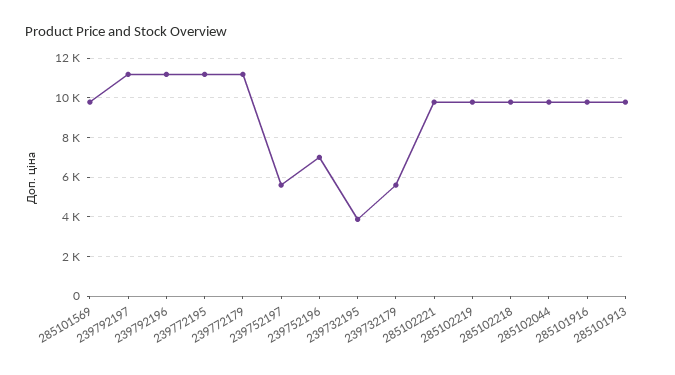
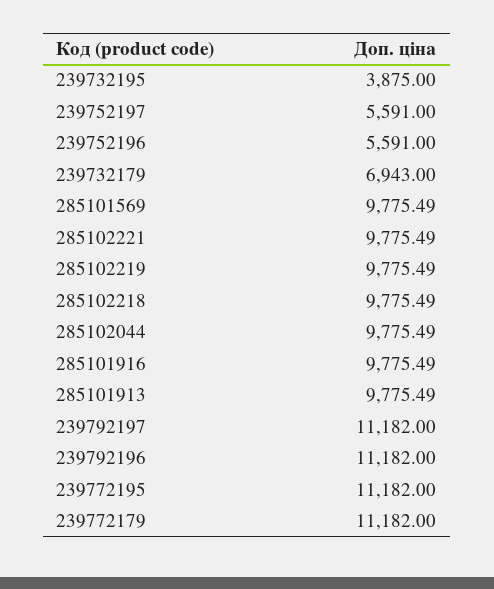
  {
    "285101569": 9775.49,
    "239792197": 11182,
    "239792196": 11182,
    "239772195": 11182,
    "239772179": 11182,
    "239752197": 5591,
-   "239752196": 7000,
+   "239752196": 5591,
    "239732195": 3875,
-   "239732179": 5500,
+   "239732179": 6943,
    "285102221": 9775.49,
    "285102219": 9775.49,
    "285102218": 9775.49,
    "285102044": 9775.49,
    "285101916": 9775.49,
    "285101913": 9775.49
  }

